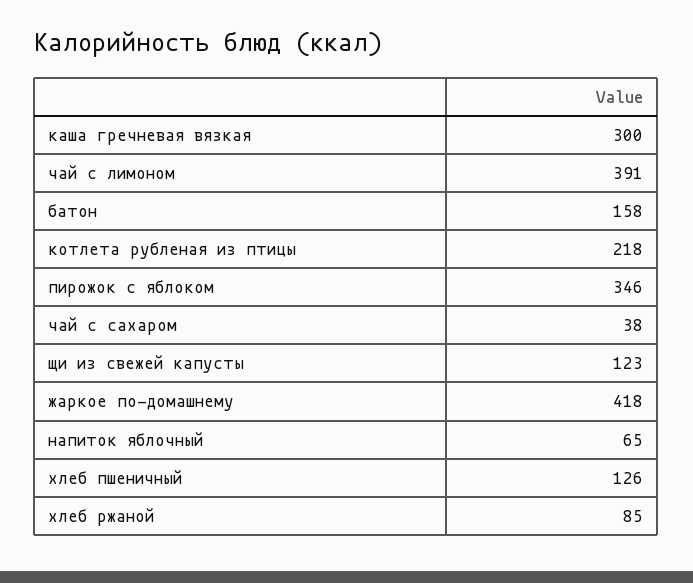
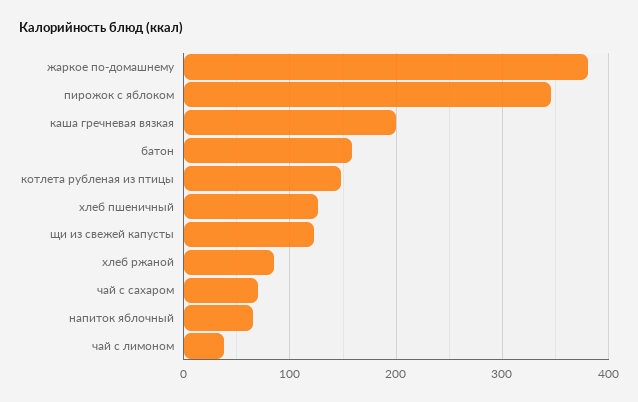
  {
-   "каша гречневая вязкая": 300,
+   "каша гречневая вязкая": 200,
-   "чай с лимоном": 391,
+   "чай с лимоном": 40,
    "батон": 158,
-   "котлета рубленая из птицы": 218,
+   "котлета рубленая из птицы": 150,
    "пирожок с яблоком": 346,
-   "чай с сахаром": 38,
+   "чай с сахаром": 70,
    "щи из свежей капусты": 123,
-   "жаркое по-домашнему": 418,
+   "жаркое по-домашнему": 380,
    "напиток яблочный": 65,
    "хлеб пшеничный": 126,
    "хлеб ржаной": 85
  }

